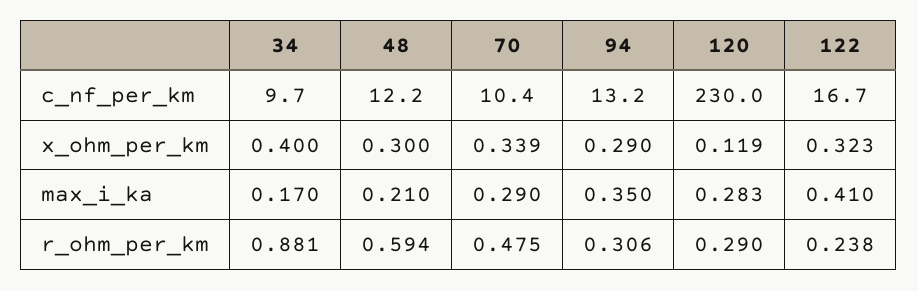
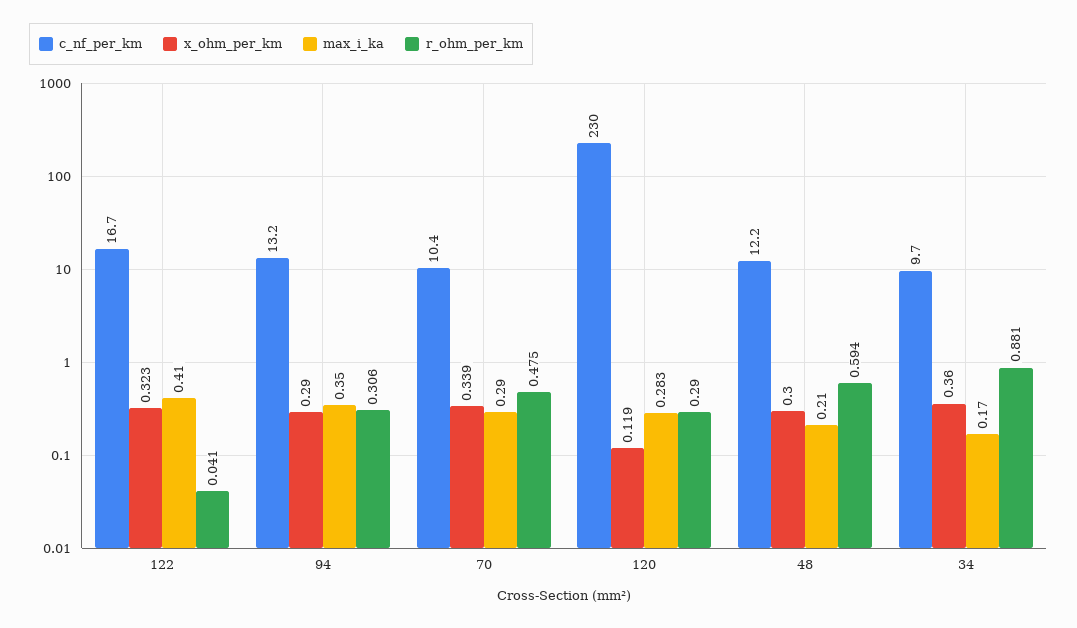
  {
    "c_nf_per_km": {
      "34": 9.7,
      "48": 12.2,
      "70": 10.4,
      "94": 13.2,
      "120": 230,
      "122": 16.7
    },
    "x_ohm_per_km": {
-     "34": 0.4,
+     "34": 0.36,
      "48": 0.3,
      "70": 0.339,
      "94": 0.29,
      "120": 0.119,
      "122": 0.323
    },
    "max_i_ka": {
      "34": 0.17,
      "48": 0.21,
      "70": 0.29,
      "94": 0.35,
      "120": 0.283,
      "122": 0.41
    },
    "r_ohm_per_km": {
      "34": 0.881,
      "48": 0.594,
      "70": 0.475,
      "94": 0.306,
      "120": 0.29,
-     "122": 0.238
+     "122": 0.041
    }
  }

